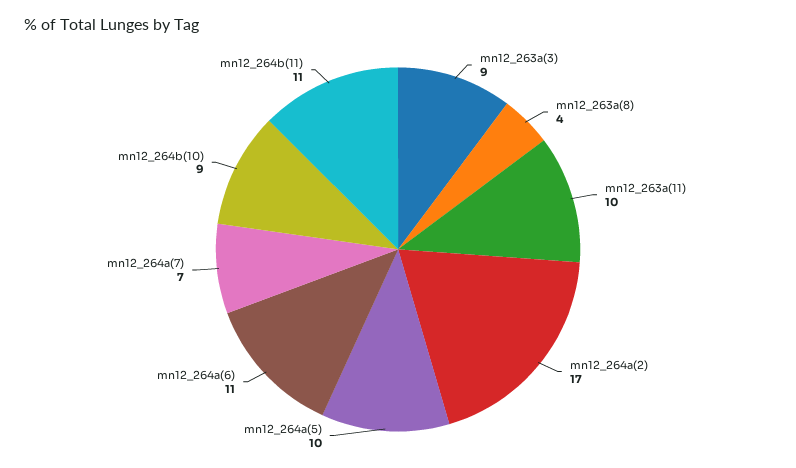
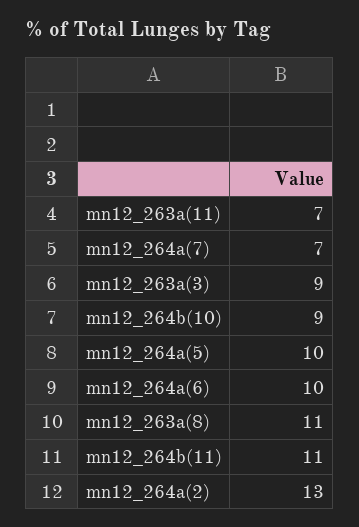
  {
    "mn12_263a(3)": 9,
-   "mn12_263a(8)": 4,
+   "mn12_263a(8)": 11,
-   "mn12_263a(11)": 10,
+   "mn12_263a(11)": 7,
-   "mn12_264a(2)": 17,
+   "mn12_264a(2)": 13,
    "mn12_264a(5)": 10,
-   "mn12_264a(6)": 11,
+   "mn12_264a(6)": 10,
    "mn12_264a(7)": 7,
    "mn12_264b(10)": 9,
    "mn12_264b(11)": 11
  }

